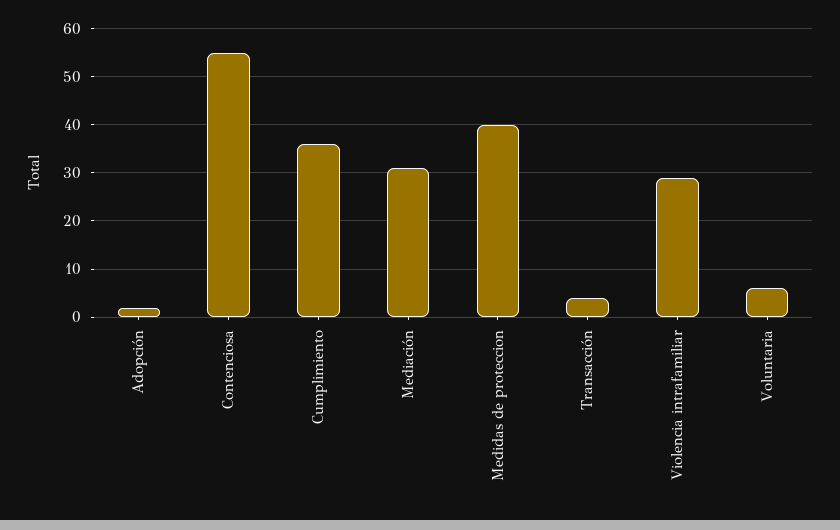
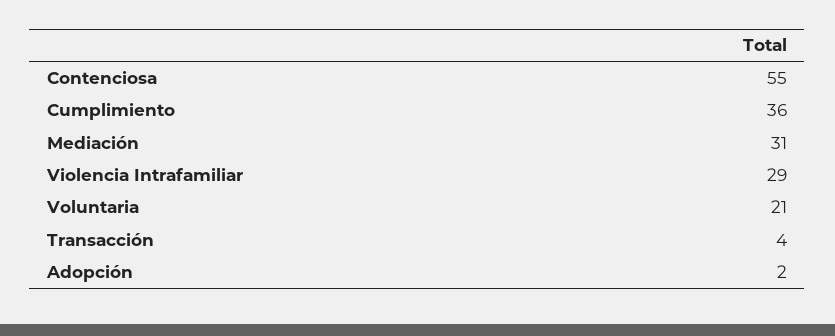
  {
    "Adopción": 2,
    "Contenciosa": 55,
    "Cumplimiento": 36,
    "Mediación": 31,
-   "Medidas de proteccion": 40,
    "Transacción": 4,
    "Violencia intrafamiliar": 29,
-   "Voluntaria": 5
+   "Voluntaria": 21
  }

